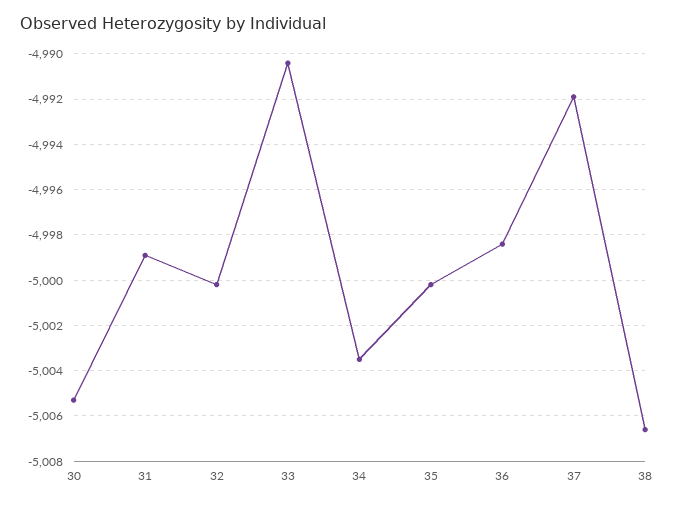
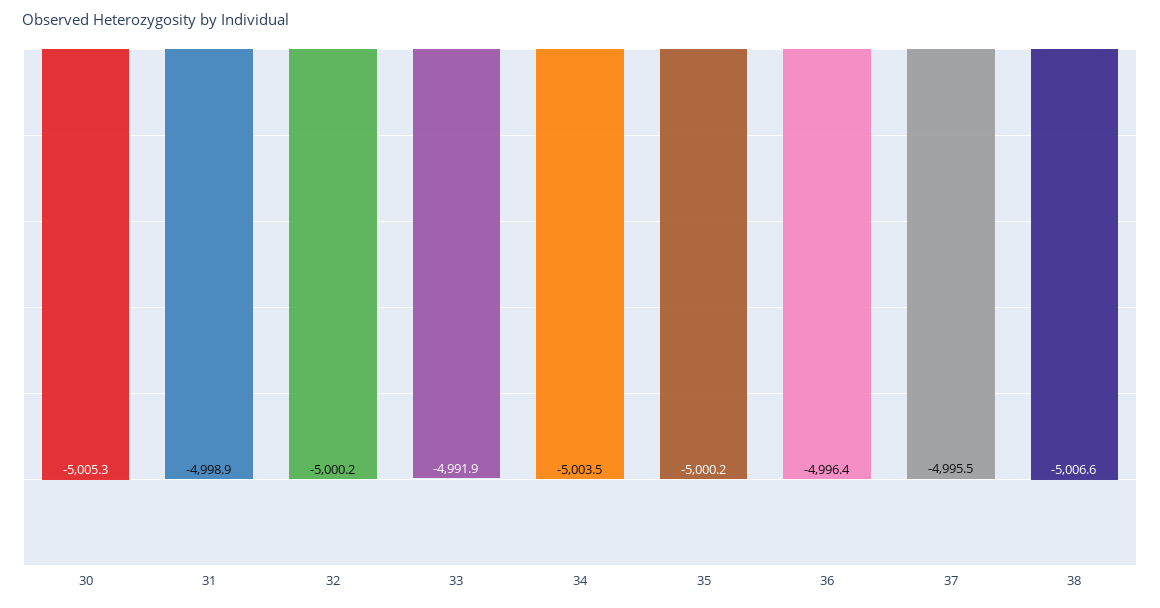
  {
    "30": -5005.3,
    "31": -4998.9,
    "32": -5000.2,
-   "33": -4990.5,
+   "33": -4991.9,
    "34": -5003.5,
    "35": -5000.2,
-   "36": -4998.5,
+   "36": -4996.4,
-   "37": -4992,
+   "37": -4995.5,
    "38": -5006.6
  }

